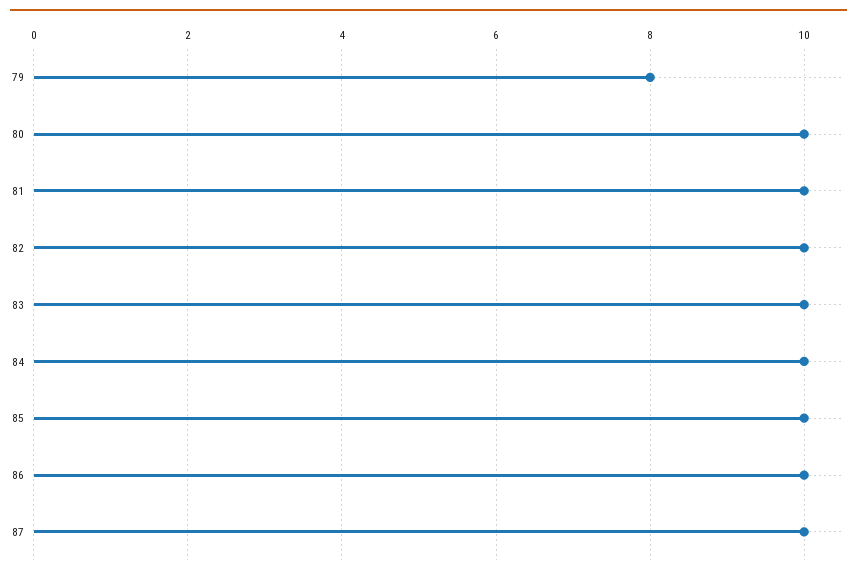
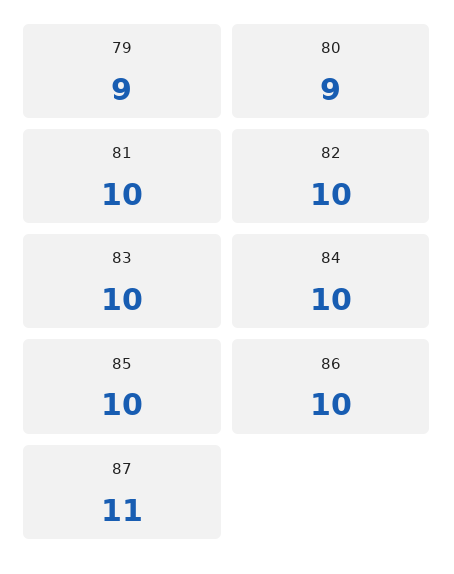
  {
-   "79": 8,
+   "79": 9,
-   "80": 10,
+   "80": 9,
    "81": 10,
    "82": 10,
    "83": 10,
    "84": 10,
    "85": 10,
    "86": 10,
-   "87": 10
+   "87": 11
  }

